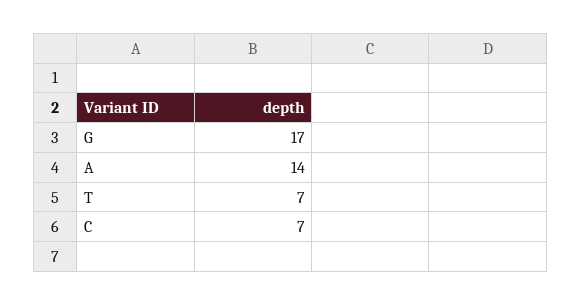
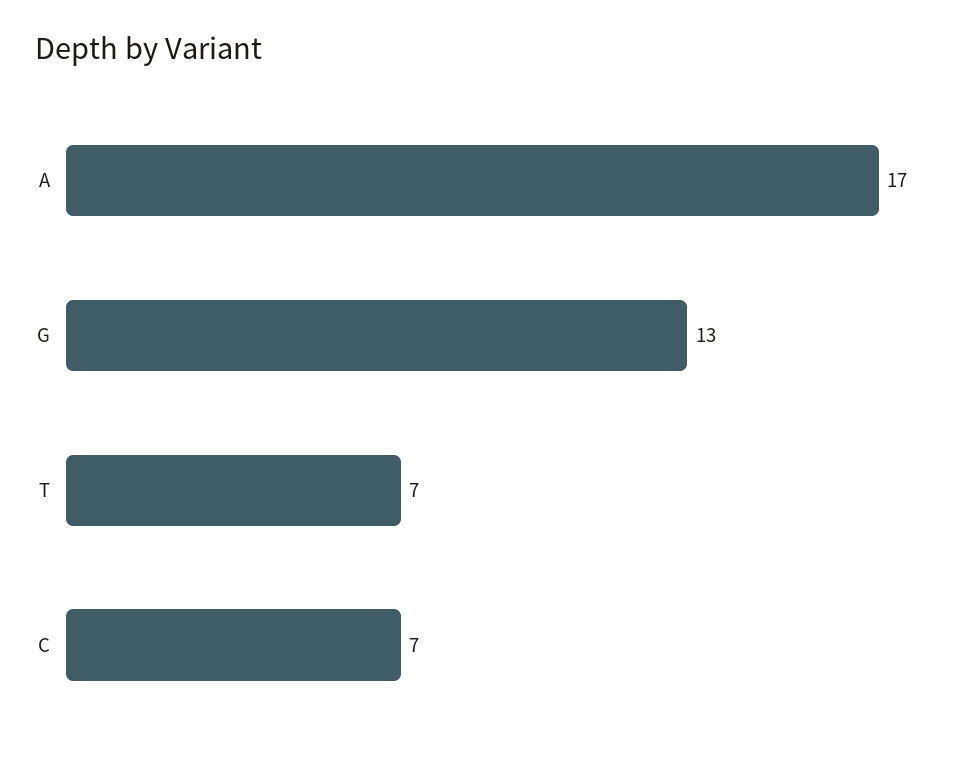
  {
-   "G": 17,
+   "G": 13,
-   "A": 14,
+   "A": 17,
    "T": 7,
    "C": 7
  }

